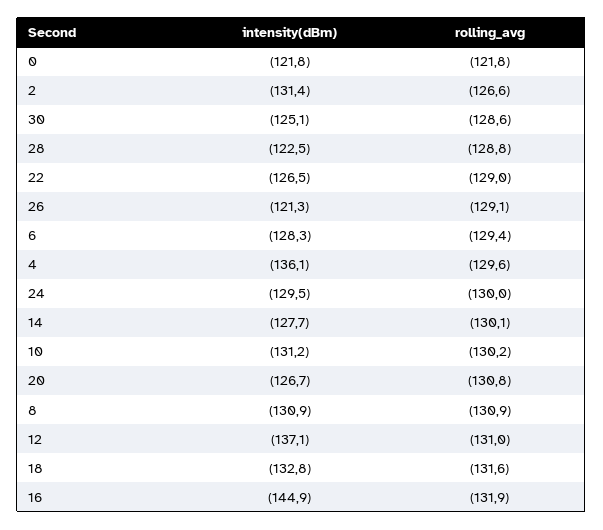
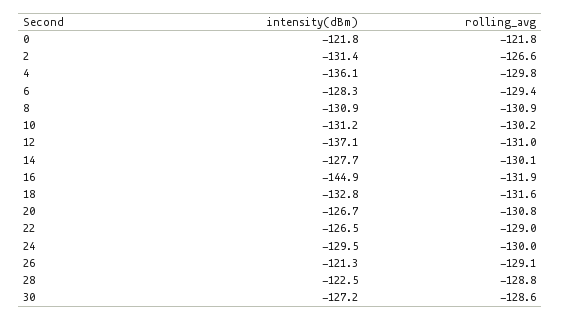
  {
    "intensity(dBm)": {
      "0": -121.8,
      "2": -131.4,
-     "30": -125.1,
+     "30": -127.2,
      "28": -122.5,
      "22": -126.5,
      "26": -121.3,
      "6": -128.3,
      "4": -136.1,
      "24": -129.5,
      "14": -127.7,
      "10": -131.2,
      "20": -126.7,
      "8": -130.9,
      "12": -137.1,
      "18": -132.8,
      "16": -144.9
    },
    "rolling_avg": {
      "0": -121.8,
      "2": -126.6,
      "30": -128.6,
      "28": -128.8,
      "22": -129,
      "26": -129.1,
      "6": -129.4,
-     "4": -129.6,
+     "4": -129.8,
      "24": -130,
      "14": -130.1,
      "10": -130.2,
      "20": -130.8,
      "8": -130.9,
      "12": -131,
      "18": -131.6,
      "16": -131.9
    }
  }

